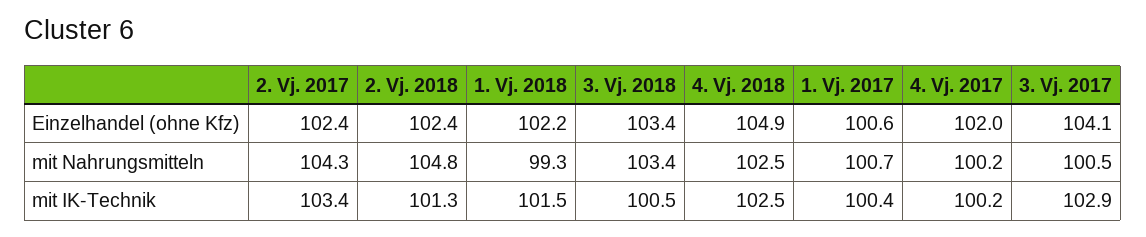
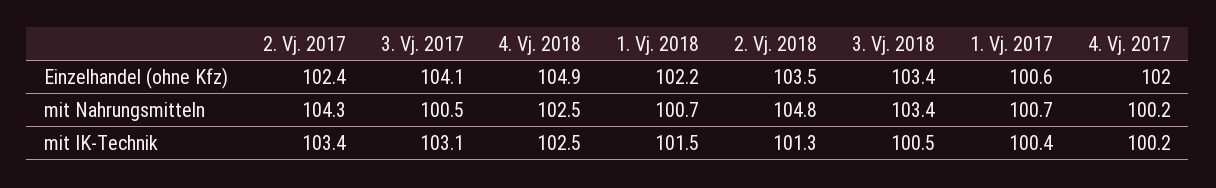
  {
    "2. Vj. 2017": {
      "Einzelhandel (ohne Kfz)": 102.4,
      "mit Nahrungsmitteln": 104.3,
      "mit IK-Technik": 103.4
    },
    "2. Vj. 2018": {
-     "Einzelhandel (ohne Kfz)": 102.4,
+     "Einzelhandel (ohne Kfz)": 103.5,
      "mit Nahrungsmitteln": 104.8,
      "mit IK-Technik": 101.3
    },
    "1. Vj. 2018": {
      "Einzelhandel (ohne Kfz)": 102.2,
-     "mit Nahrungsmitteln": 99.3,
+     "mit Nahrungsmitteln": 100.7,
      "mit IK-Technik": 101.5
    },
    "3. Vj. 2018": {
      "Einzelhandel (ohne Kfz)": 103.4,
      "mit Nahrungsmitteln": 103.4,
      "mit IK-Technik": 100.5
    },
    "4. Vj. 2018": {
      "Einzelhandel (ohne Kfz)": 104.9,
      "mit Nahrungsmitteln": 102.5,
      "mit IK-Technik": 102.5
    },
    "1. Vj. 2017": {
      "Einzelhandel (ohne Kfz)": 100.6,
      "mit Nahrungsmitteln": 100.7,
      "mit IK-Technik": 100.4
    },
    "4. Vj. 2017": {
      "Einzelhandel (ohne Kfz)": 102,
      "mit Nahrungsmitteln": 100.2,
      "mit IK-Technik": 100.2
    },
    "3. Vj. 2017": {
      "Einzelhandel (ohne Kfz)": 104.1,
      "mit Nahrungsmitteln": 100.5,
-     "mit IK-Technik": 102.9
+     "mit IK-Technik": 103.1
    }
  }

